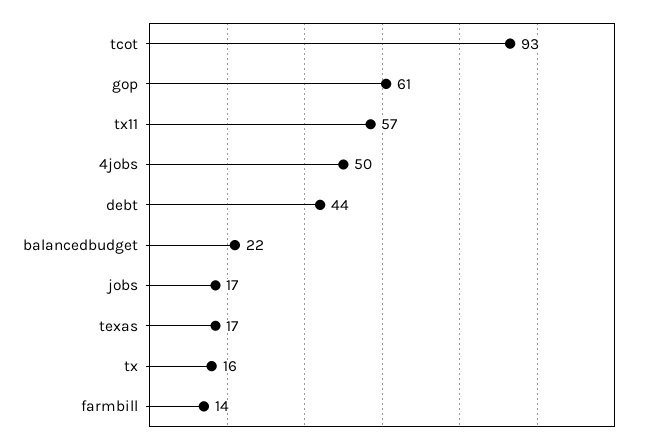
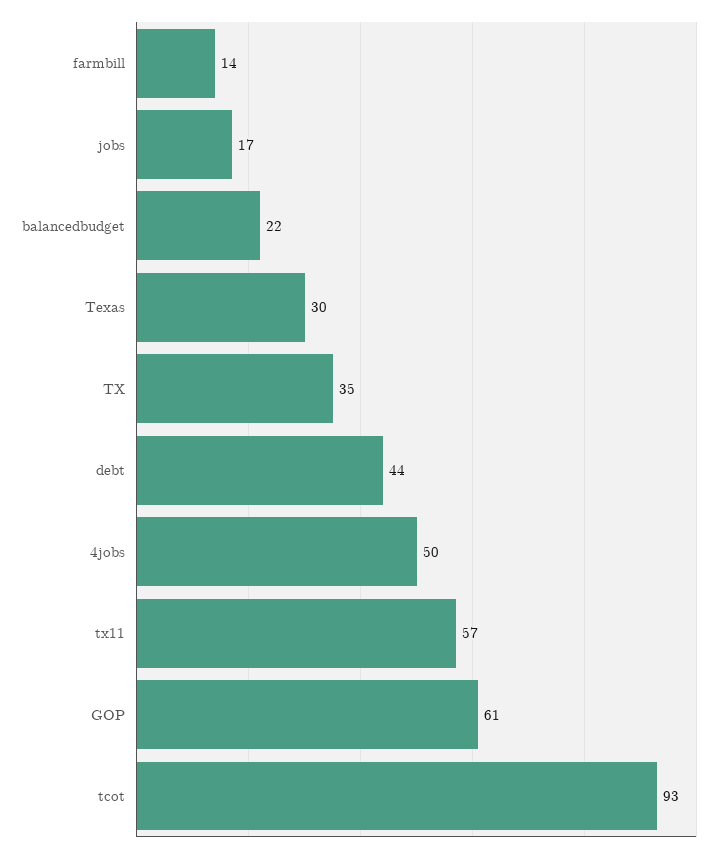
  {
    "tcot": 93,
    "gop": 61,
    "tx11": 57,
    "4jobs": 50,
    "debt": 44,
    "balancedbudget": 22,
    "jobs": 17,
-   "texas": 17,
+   "texas": 30,
-   "tx": 16,
+   "tx": 35,
    "farmbill": 14
  }

